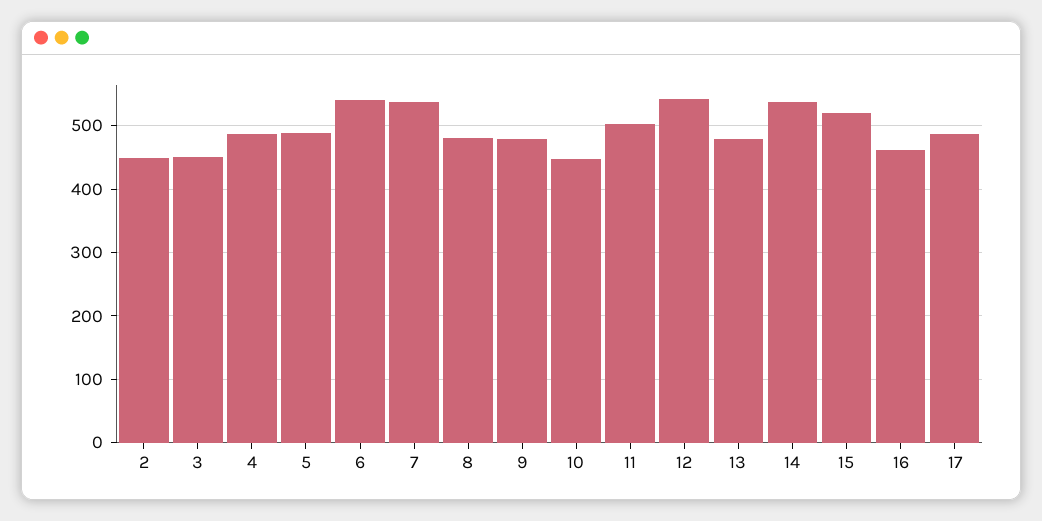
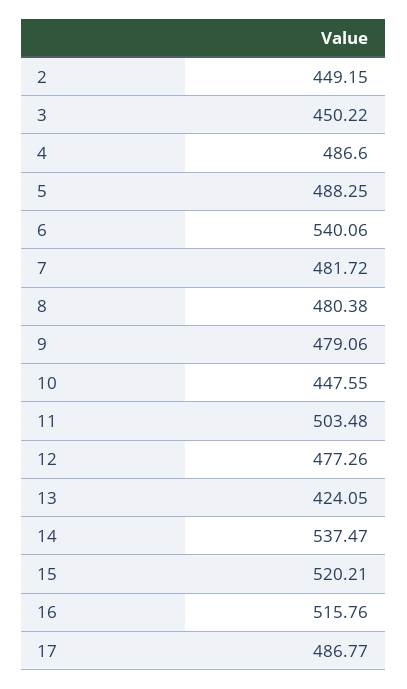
  {
    "2": 449.15,
    "3": 450.22,
    "4": 486.6,
    "5": 488.25,
    "6": 540.06,
-   "7": 540,
+   "7": 481.72,
    "8": 480.38,
    "9": 479.06,
    "10": 447.55,
    "11": 503.48,
-   "12": 540,
+   "12": 477.26,
-   "13": 480,
+   "13": 424.05,
    "14": 537.47,
    "15": 520.21,
-   "16": 460,
+   "16": 515.76,
    "17": 486.77
  }

